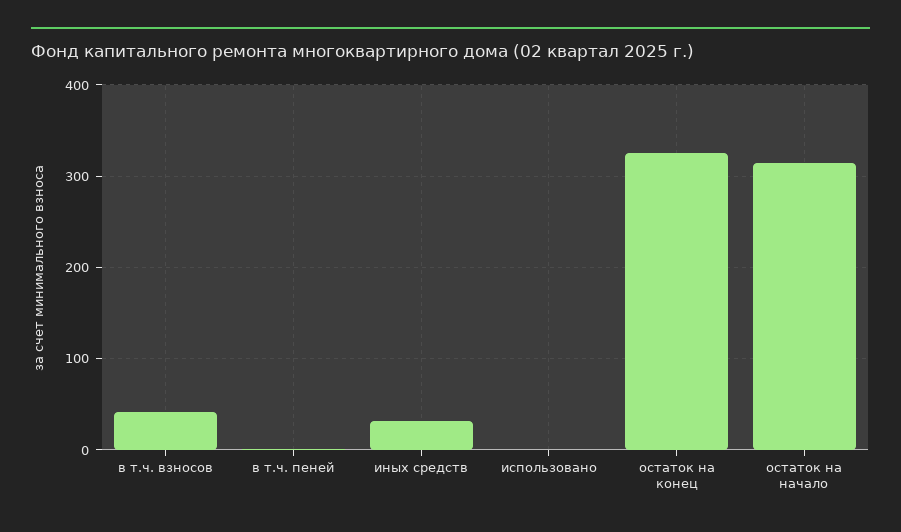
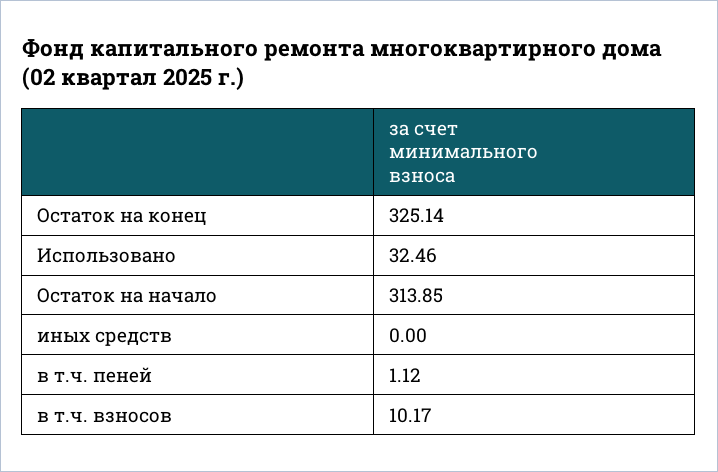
  {
-   "в т.ч. взносов": 40,
+   "в т.ч. взносов": 10.17,
    "в т.ч. пеней": 1.12,
-   "иных средств": 30,
+   "иных средств": 0,
-   "использовано": 0,
+   "использовано": 32.46,
    "остаток на конец": 325.14,
    "остаток на начало": 313.85
  }

